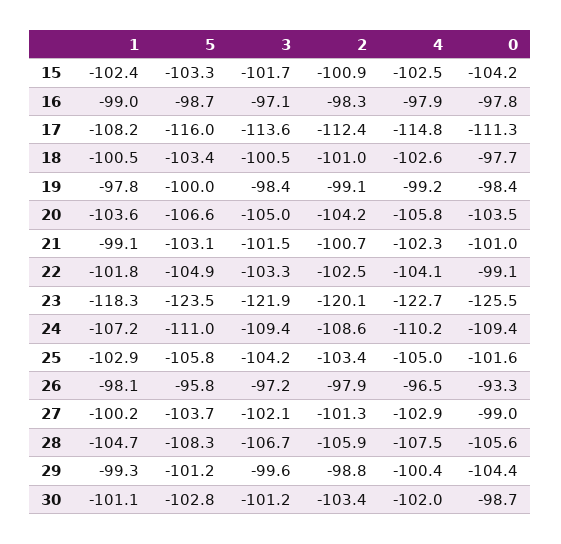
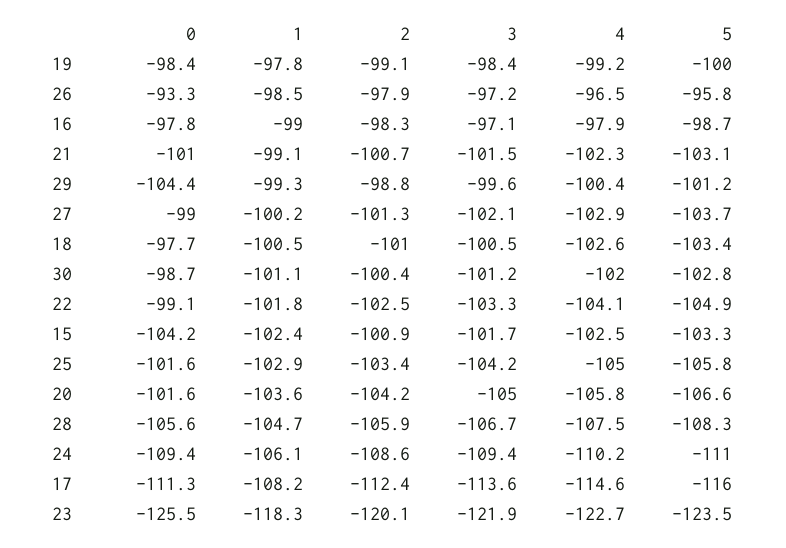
  {
    "1": {
      "15": -102.4,
      "16": -99,
      "17": -108.2,
      "18": -100.5,
      "19": -97.8,
      "20": -103.6,
      "21": -99.1,
      "22": -101.8,
      "23": -118.3,
-     "24": -107.2,
+     "24": -106.1,
      "25": -102.9,
-     "26": -98.1,
+     "26": -98.5,
      "27": -100.2,
      "28": -104.7,
      "29": -99.3,
      "30": -101.1
    },
    "5": {
      "15": -103.3,
      "16": -98.7,
      "17": -116,
      "18": -103.4,
      "19": -100,
      "20": -106.6,
      "21": -103.1,
      "22": -104.9,
      "23": -123.5,
      "24": -111,
      "25": -105.8,
      "26": -95.8,
      "27": -103.7,
      "28": -108.3,
      "29": -101.2,
      "30": -102.8
    },
    "3": {
      "15": -101.7,
      "16": -97.1,
      "17": -113.6,
      "18": -100.5,
      "19": -98.4,
      "20": -105,
      "21": -101.5,
      "22": -103.3,
      "23": -121.9,
      "24": -109.4,
      "25": -104.2,
      "26": -97.2,
      "27": -102.1,
      "28": -106.7,
      "29": -99.6,
      "30": -101.2
    },
    "2": {
      "15": -100.9,
      "16": -98.3,
      "17": -112.4,
      "18": -101,
      "19": -99.1,
      "20": -104.2,
      "21": -100.7,
      "22": -102.5,
      "23": -120.1,
      "24": -108.6,
      "25": -103.4,
      "26": -97.9,
      "27": -101.3,
      "28": -105.9,
      "29": -98.8,
-     "30": -103.4
+     "30": -100.4
    },
    "4": {
      "15": -102.5,
      "16": -97.9,
-     "17": -114.8,
+     "17": -114.6,
      "18": -102.6,
      "19": -99.2,
      "20": -105.8,
      "21": -102.3,
      "22": -104.1,
      "23": -122.7,
      "24": -110.2,
      "25": -105,
      "26": -96.5,
      "27": -102.9,
      "28": -107.5,
      "29": -100.4,
      "30": -102
    },
    "0": {
      "15": -104.2,
      "16": -97.8,
      "17": -111.3,
      "18": -97.7,
      "19": -98.4,
-     "20": -103.5,
+     "20": -101.6,
      "21": -101,
      "22": -99.1,
      "23": -125.5,
      "24": -109.4,
      "25": -101.6,
      "26": -93.3,
      "27": -99,
      "28": -105.6,
      "29": -104.4,
      "30": -98.7
    }
  }

